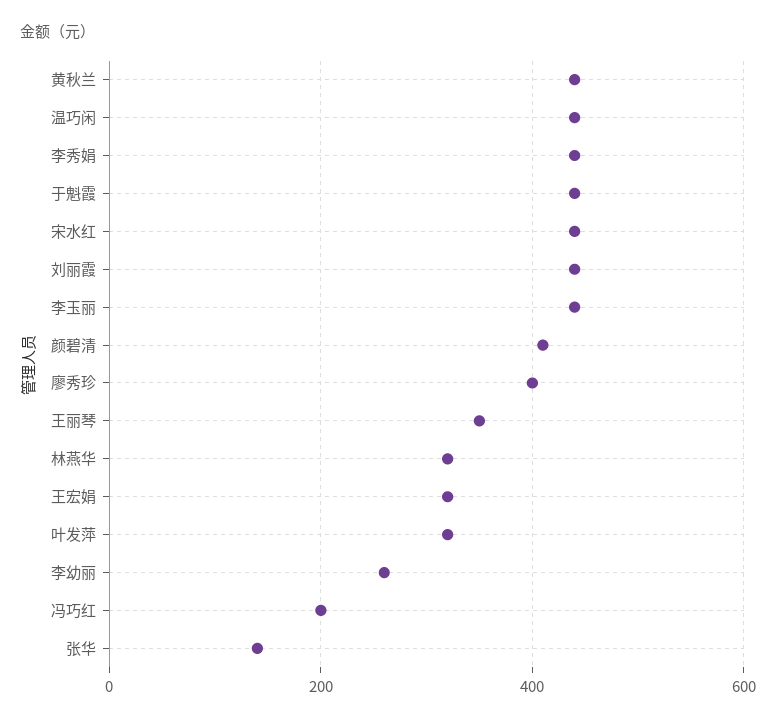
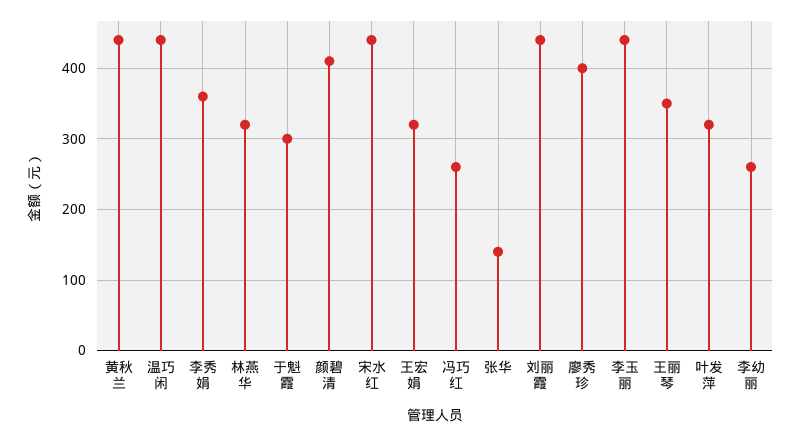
  {
    "黄秋兰": 440,
    "温巧闲": 440,
-   "李秀娟": 440,
+   "李秀娟": 360,
-   "于魁霞": 440,
+   "于魁霞": 300,
    "宋水红": 440,
    "刘丽霞": 440,
    "李玉丽": 440,
    "颜碧清": 410,
    "廖秀珍": 400,
    "王丽琴": 350,
    "林燕华": 320,
    "王宏娟": 320,
    "叶发萍": 320,
    "李幼丽": 260,
-   "冯巧红": 200,
+   "冯巧红": 260,
    "张华": 140
  }

